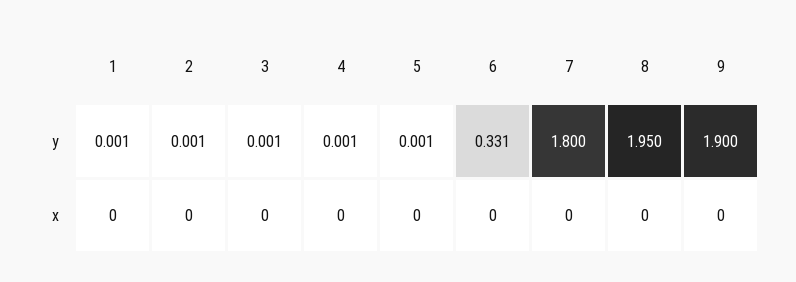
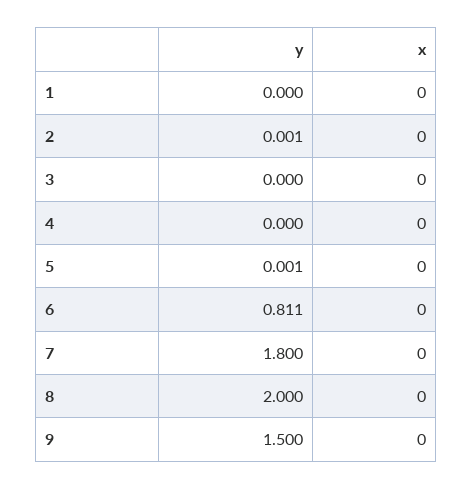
  {
    "1": {
-     "y": 0.001,
+     "y": 0,
      "x": 0
    },
    "2": {
      "y": 0.001,
      "x": 0
    },
    "3": {
-     "y": 0.001,
+     "y": 0,
      "x": 0
    },
    "4": {
-     "y": 0.001,
+     "y": 0,
      "x": 0
    },
    "5": {
      "y": 0.001,
      "x": 0
    },
    "6": {
-     "y": 0.331,
+     "y": 0.811,
      "x": 0
    },
    "7": {
      "y": 1.8,
      "x": 0
    },
    "8": {
-     "y": 1.95,
+     "y": 2,
      "x": 0
    },
    "9": {
-     "y": 1.9,
+     "y": 1.5,
      "x": 0
    }
  }

